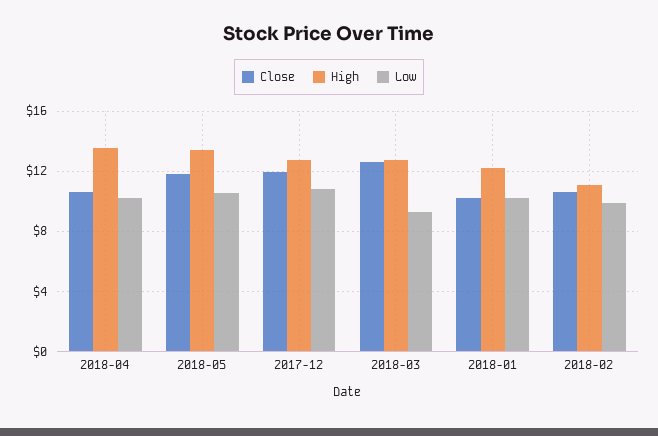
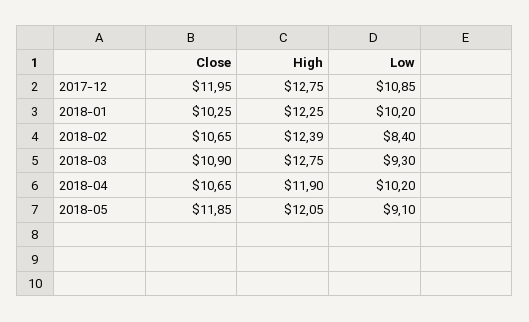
  {
    "Close": {
      "2018-04": 10.65,
      "2018-05": 11.85,
      "2017-12": 11.95,
-     "2018-03": 12.5,
+     "2018-03": 10.9,
      "2018-01": 10.25,
      "2018-02": 10.65
    },
    "High": {
-     "2018-04": 13.5,
+     "2018-04": 11.9,
-     "2018-05": 13.5,
+     "2018-05": 12.05,
      "2017-12": 12.75,
      "2018-03": 12.75,
      "2018-01": 12.25,
-     "2018-02": 11
+     "2018-02": 12.39
    },
    "Low": {
      "2018-04": 10.2,
-     "2018-05": 10.5,
+     "2018-05": 9.1,
      "2017-12": 10.85,
      "2018-03": 9.3,
      "2018-01": 10.2,
-     "2018-02": 10
+     "2018-02": 8.4
    }
  }

